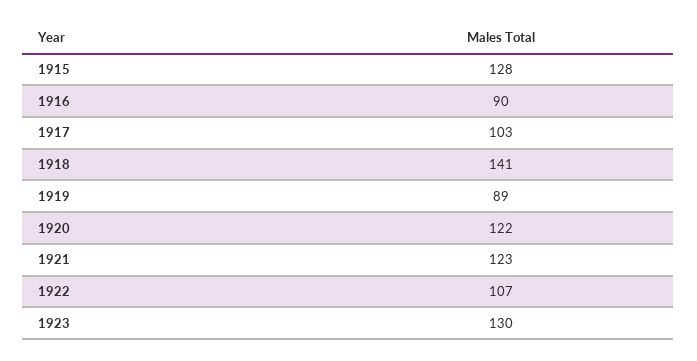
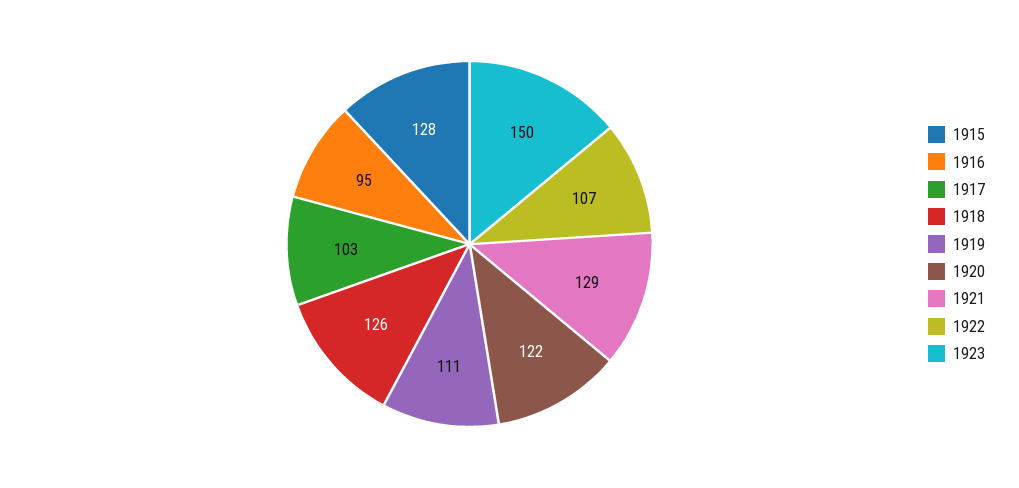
  {
    "1915": 128,
-   "1916": 90,
+   "1916": 95,
    "1917": 103,
-   "1918": 141,
+   "1918": 126,
-   "1919": 89,
+   "1919": 111,
    "1920": 122,
-   "1921": 123,
+   "1921": 129,
    "1922": 107,
-   "1923": 130
+   "1923": 150
  }

